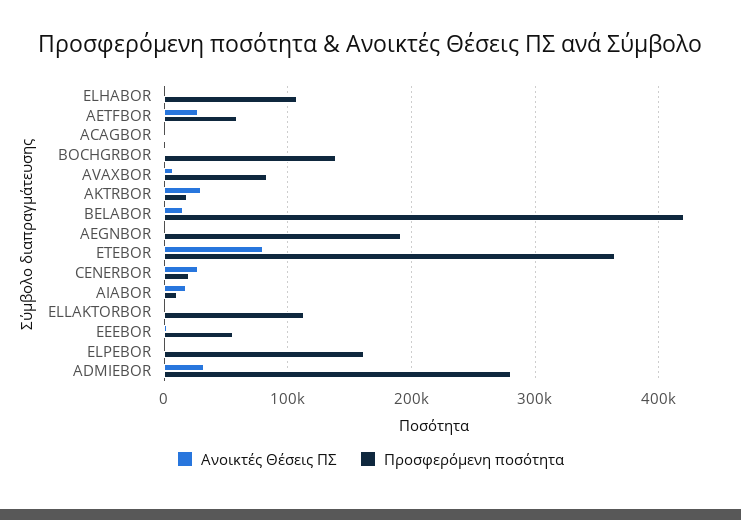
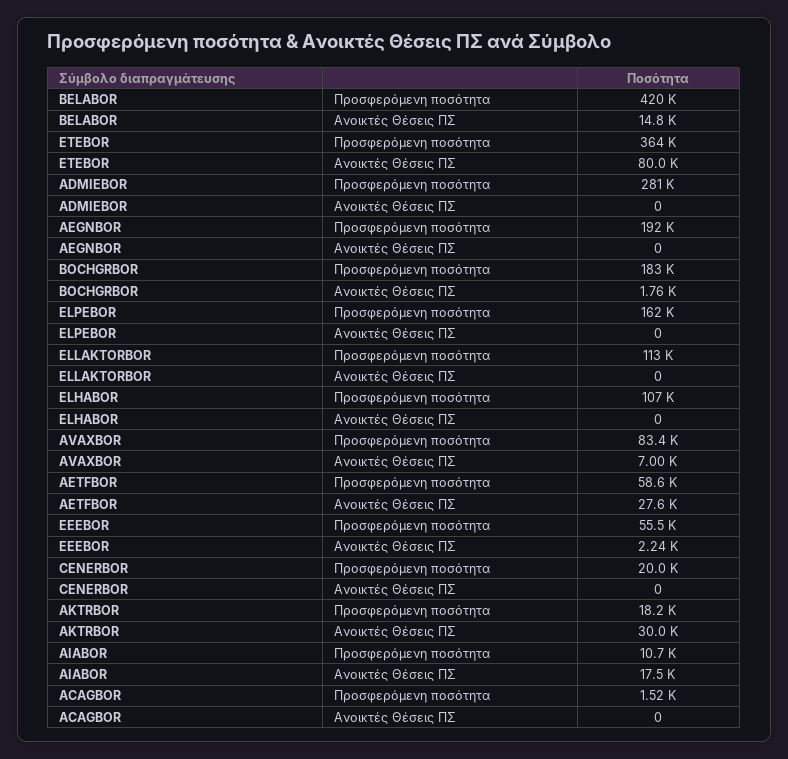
  {
    "Ανοικτές Θέσεις ΠΣ": {
      "ELHABOR": 0,
      "AETFBOR": 27600,
      "ACAGBOR": 0,
      "BOCHGRBOR": 1760,
      "AVAXBOR": 7000,
      "AKTRBOR": 30000,
      "BELABOR": 14800,
      "AEGNBOR": 0,
      "ETEBOR": 80000,
-     "CENERBOR": 30000,
+     "CENERBOR": 0,
      "AIABOR": 17500,
      "ELLAKTORBOR": 0,
      "EEEBOR": 2240,
      "ELPEBOR": 0,
-     "ADMIEBOR": 30000
+     "ADMIEBOR": 0
    },
    "Προσφερόμενη ποσότητα": {
      "ELHABOR": 107000,
      "AETFBOR": 58600,
      "ACAGBOR": 1520,
-     "BOCHGRBOR": 140000,
+     "BOCHGRBOR": 183000,
      "AVAXBOR": 83400,
      "AKTRBOR": 18200,
      "BELABOR": 420000,
      "AEGNBOR": 192000,
      "ETEBOR": 364000,
      "CENERBOR": 20000,
      "AIABOR": 10700,
      "ELLAKTORBOR": 113000,
      "EEEBOR": 55500,
      "ELPEBOR": 162000,
      "ADMIEBOR": 281000
    }
  }

